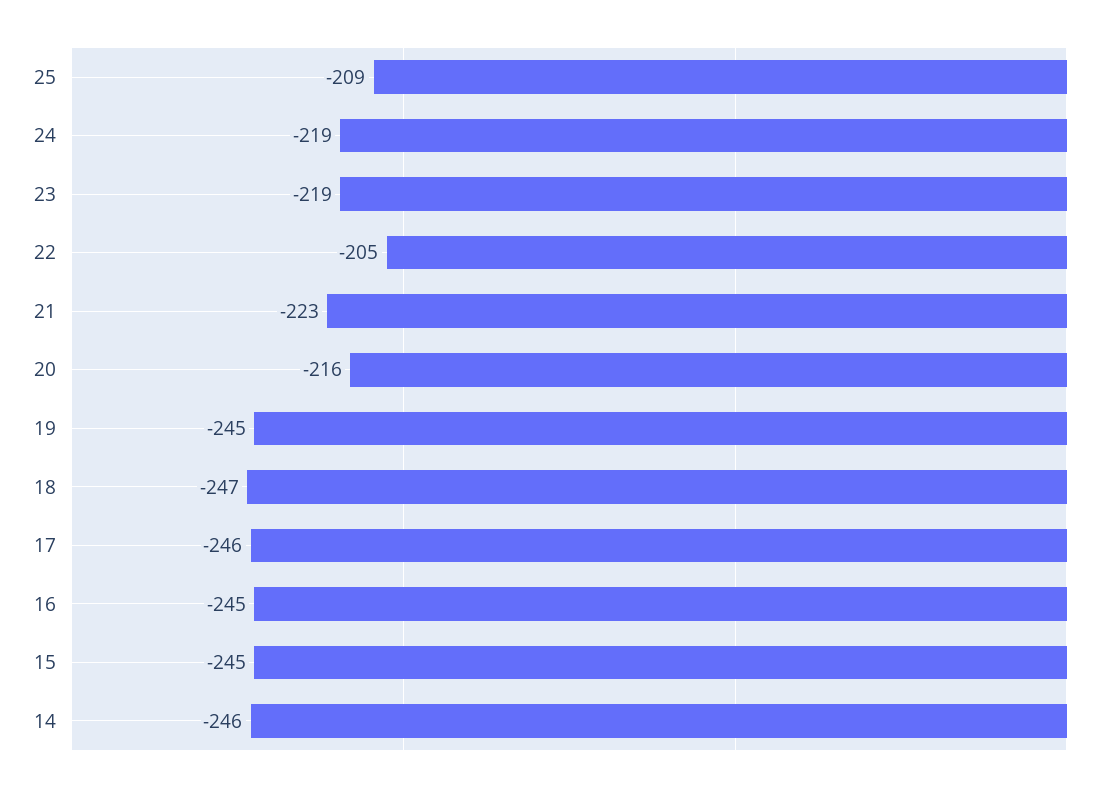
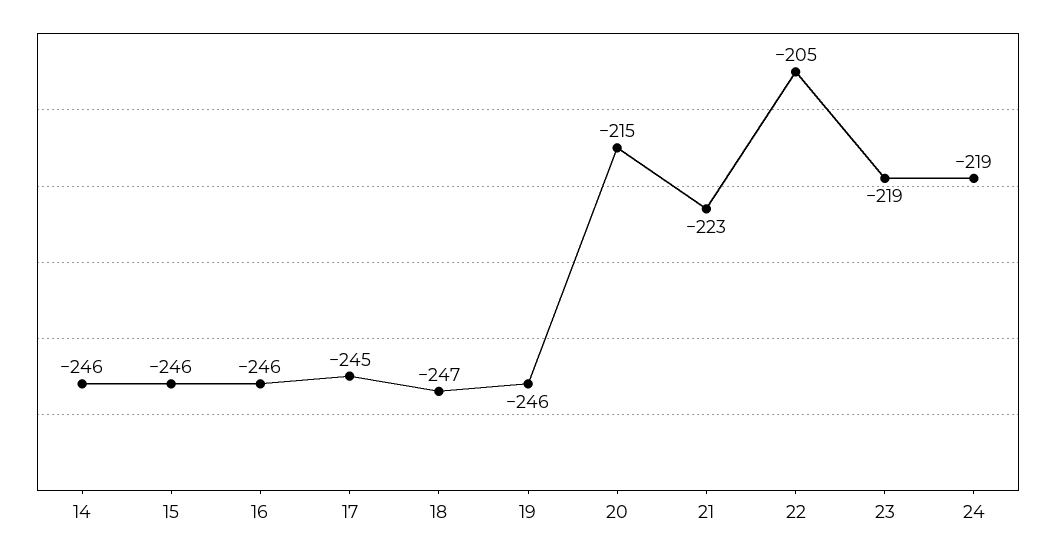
  {
-   "25": -209,
    "24": -219,
    "23": -219,
    "22": -205,
    "21": -223,
-   "20": -216,
+   "20": -215,
-   "19": -245,
+   "19": -246,
    "18": -247,
-   "17": -246,
+   "17": -245,
-   "16": -245,
+   "16": -246,
-   "15": -245,
+   "15": -246,
    "14": -246
  }

